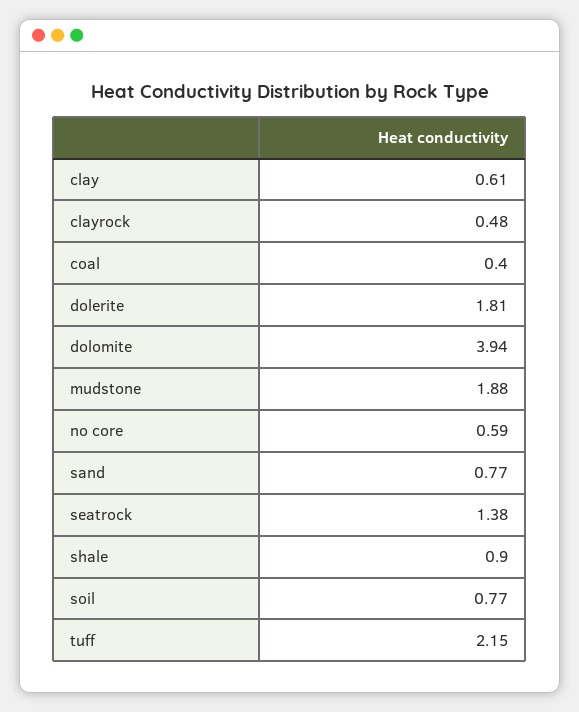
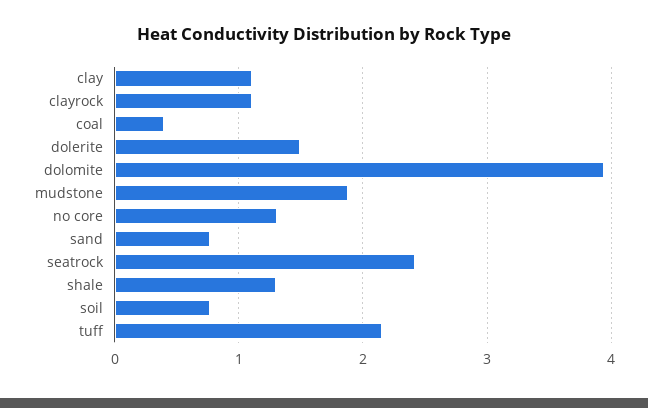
  {
-   "clay": 0.61,
+   "clay": 1.1,
-   "clayrock": 0.48,
+   "clayrock": 1.1,
    "coal": 0.4,
-   "dolerite": 1.81,
+   "dolerite": 1.5,
    "dolomite": 3.94,
    "mudstone": 1.88,
-   "no core": 0.59,
+   "no core": 1.3,
    "sand": 0.77,
-   "seatrock": 1.38,
+   "seatrock": 2.4,
-   "shale": 0.9,
+   "shale": 1.3,
    "soil": 0.77,
    "tuff": 2.15
  }

